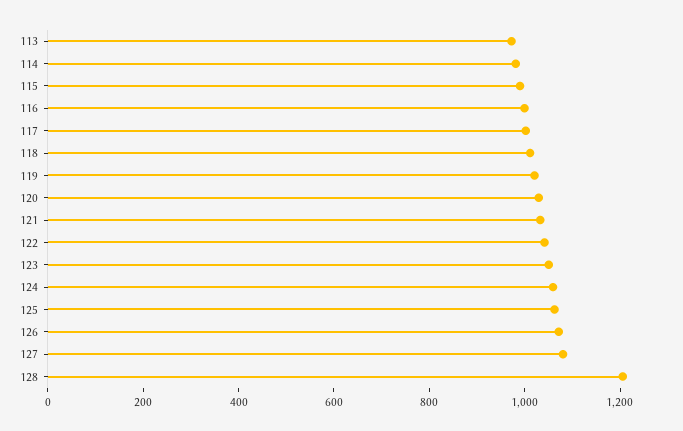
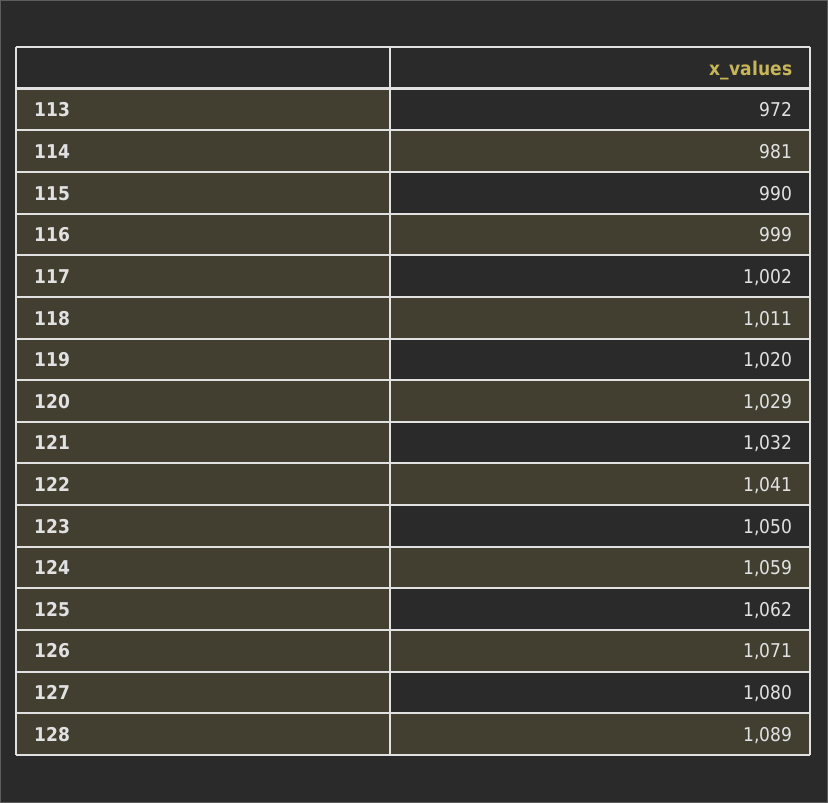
  {
    "113": 972,
    "114": 981,
    "115": 990,
    "116": 999,
    "117": 1002,
    "118": 1011,
    "119": 1020,
    "120": 1029,
    "121": 1032,
    "122": 1041,
    "123": 1050,
    "124": 1059,
    "125": 1062,
    "126": 1071,
    "127": 1080,
-   "128": 1200
+   "128": 1089
  }

